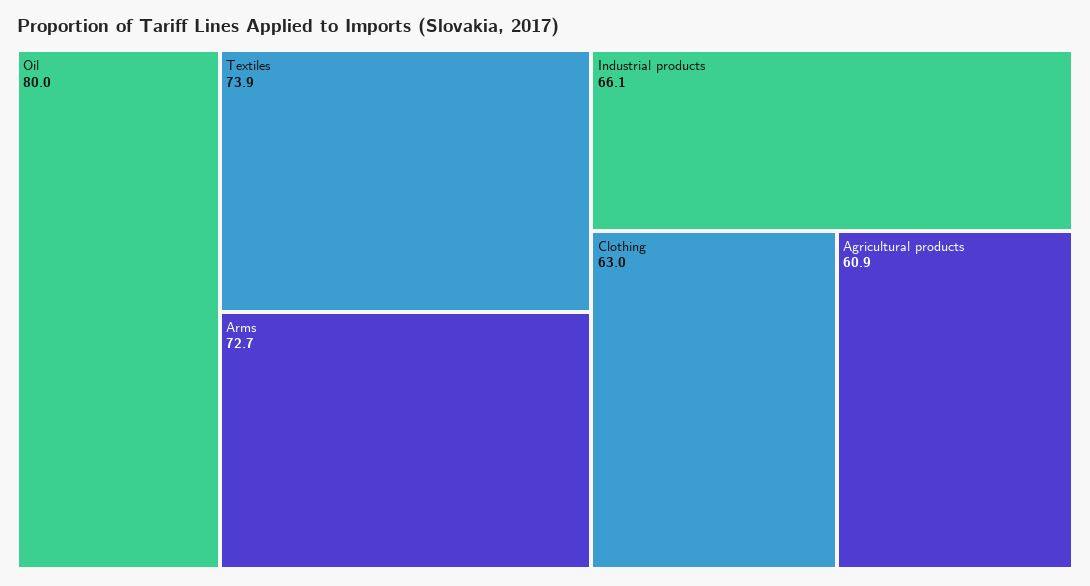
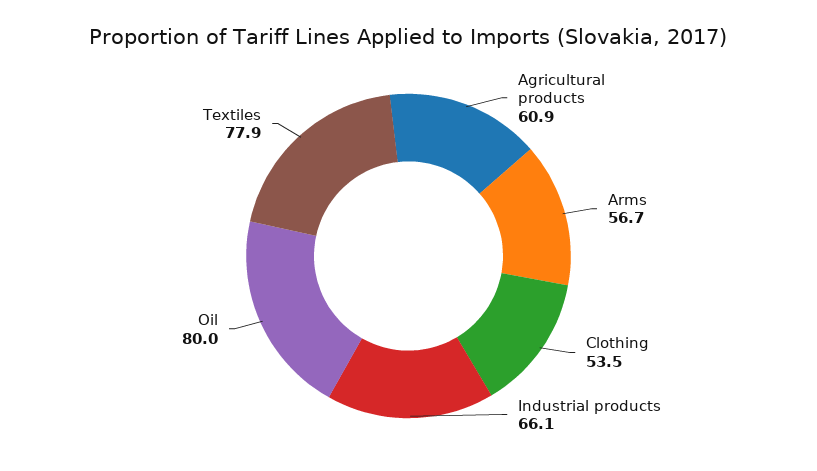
  {
    "Oil": 80,
-   "Textiles": 73.9,
+   "Textiles": 77.9,
-   "Arms": 72.7,
+   "Arms": 56.7,
    "Industrial products": 66.1,
-   "Clothing": 63,
+   "Clothing": 53.5,
    "Agricultural products": 60.9
  }

